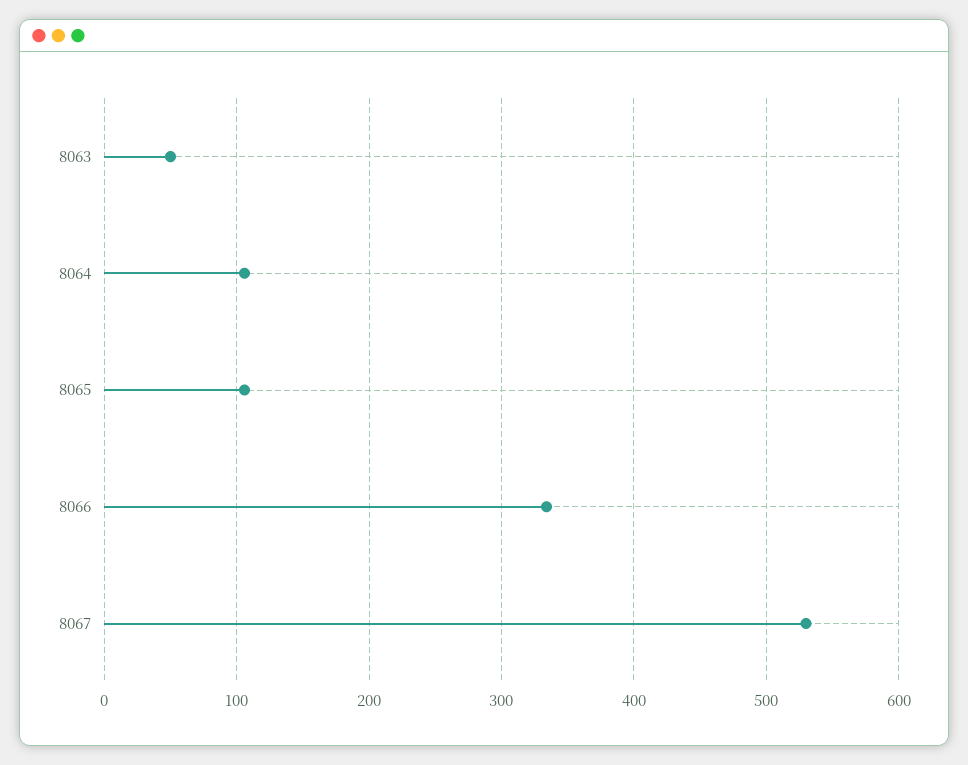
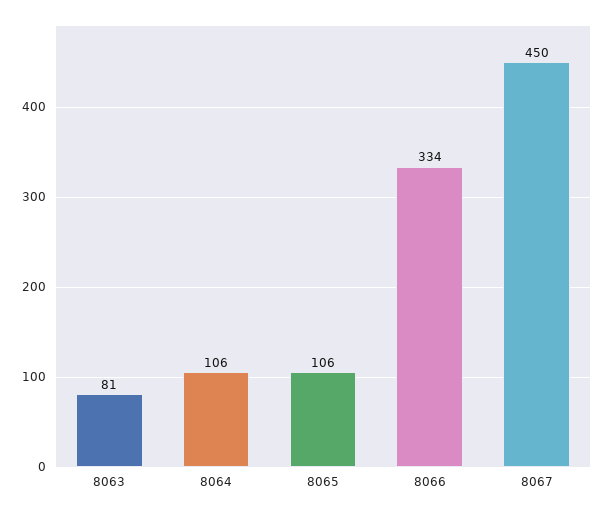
  {
-   "8063": 50,
+   "8063": 81,
    "8064": 106,
    "8065": 106,
    "8066": 334,
-   "8067": 530
+   "8067": 450
  }

